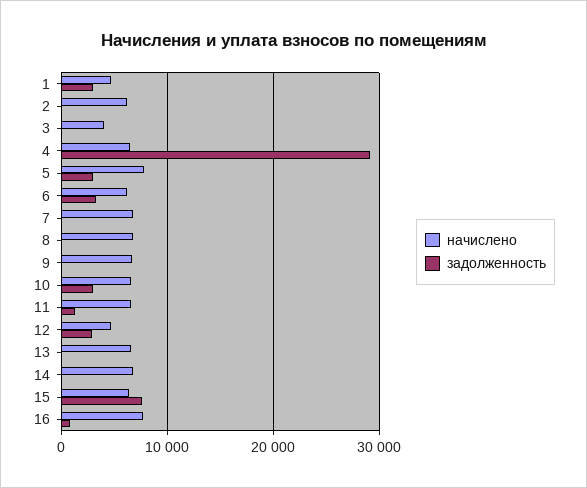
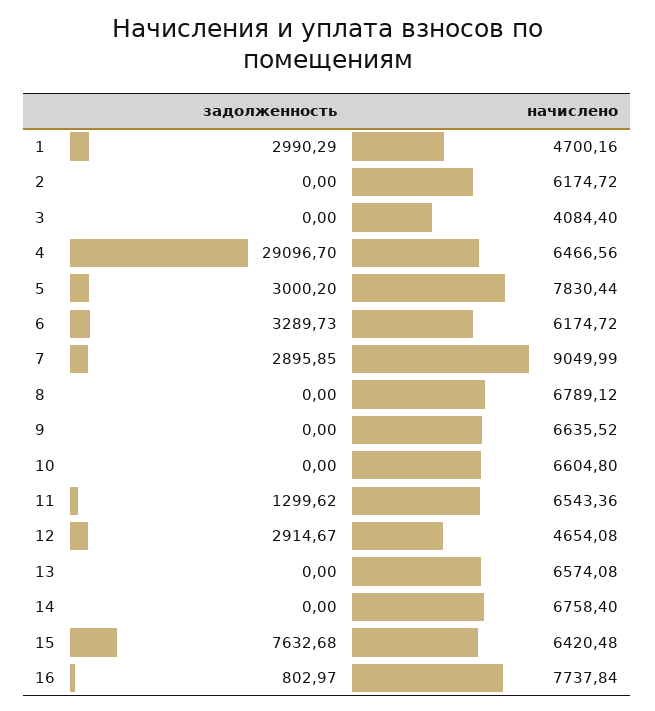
  {
    "начислено": {
      "1": 4700.16,
      "2": 6174.72,
      "3": 4084.4,
      "4": 6466.56,
      "5": 7830.44,
      "6": 6174.72,
-     "7": 7000,
+     "7": 9049.99,
      "8": 6789.12,
      "9": 6635.52,
      "10": 6604.8,
      "11": 6543.36,
      "12": 4654.08,
      "13": 6574.08,
      "14": 6758.4,
      "15": 6420.48,
      "16": 7737.84
    },
    "задолженность": {
      "1": 2990.29,
      "2": 0,
      "3": 0,
      "4": 29096.7,
      "5": 3000.2,
      "6": 3289.73,
-     "7": 0,
+     "7": 2895.85,
      "8": 0,
      "9": 0,
-     "10": 3000,
+     "10": 0,
      "11": 1299.62,
      "12": 2914.67,
      "13": 0,
      "14": 0,
      "15": 7632.68,
      "16": 802.97
    }
  }

